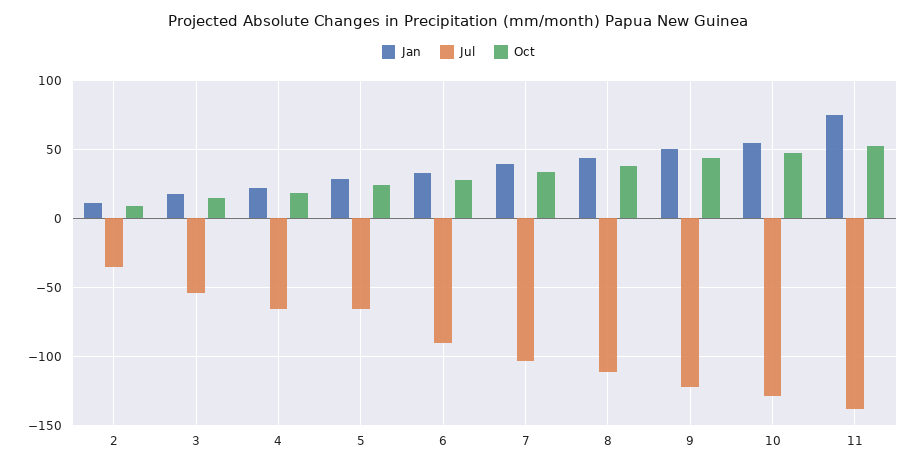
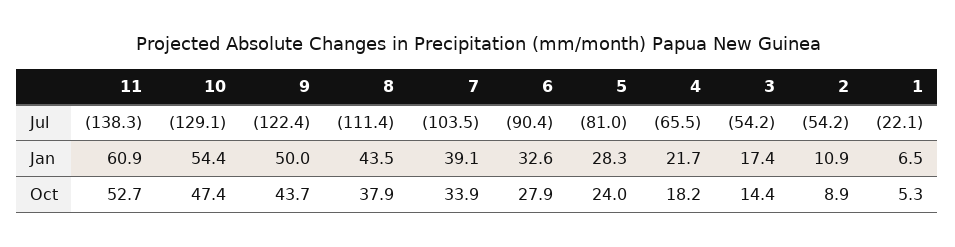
  {
    "Jan": {
      "2": 10.9,
      "3": 17.4,
      "4": 21.7,
      "5": 28.3,
      "6": 32.6,
      "7": 39.1,
      "8": 43.5,
      "9": 50,
      "10": 54.4,
-     "11": 75
+     "11": 60.9,
+     "1": 6.5
    },
    "Jul": {
-     "2": -35,
+     "2": -54.2,
      "3": -54.2,
      "4": -65.5,
-     "5": -65,
+     "5": -81,
      "6": -90.4,
      "7": -103.5,
      "8": -111.4,
      "9": -122.4,
      "10": -129.1,
-     "11": -138.3
+     "11": -138.3,
+     "1": -22.1
    },
    "Oct": {
      "2": 8.9,
      "3": 14.4,
      "4": 18.2,
      "5": 24,
      "6": 27.9,
      "7": 33.9,
      "8": 37.9,
      "9": 43.7,
      "10": 47.4,
-     "11": 52.7
+     "11": 52.7,
+     "1": 5.3
    }
  }

